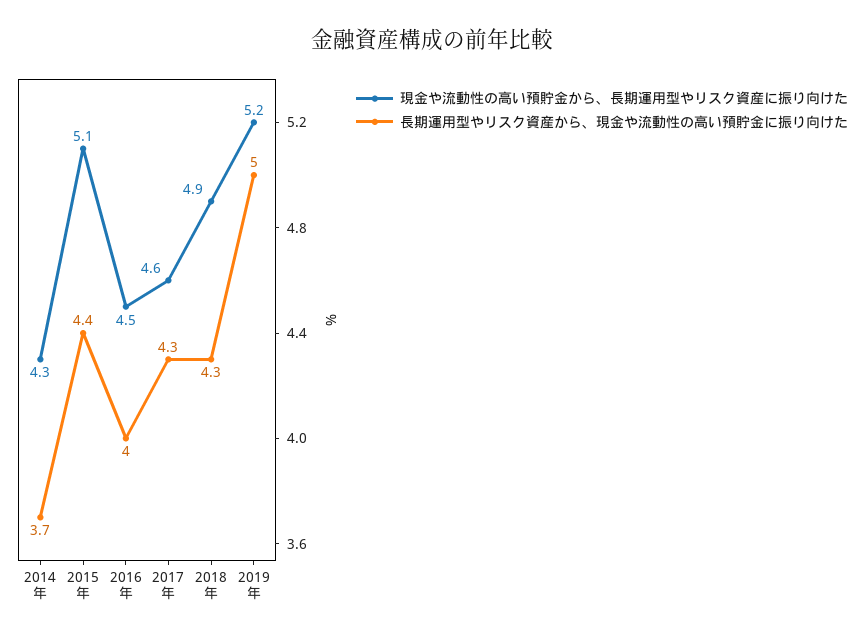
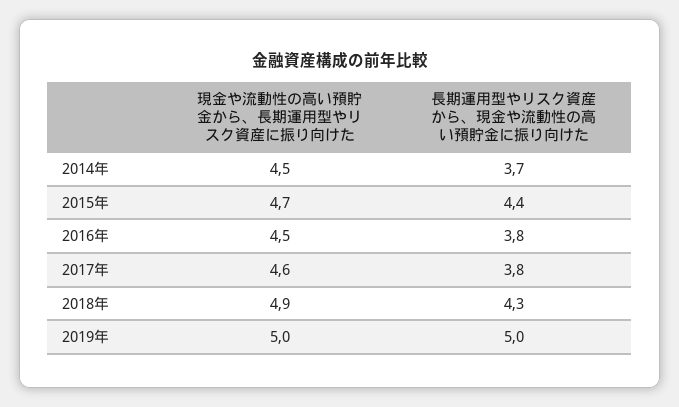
  {
    "現金や流動性の高い預貯金から、長期運用型やリスク資産に振り向けた": {
-     "2014年": 4.3,
+     "2014年": 4.5,
-     "2015年": 5.1,
+     "2015年": 4.7,
      "2016年": 4.5,
      "2017年": 4.6,
      "2018年": 4.9,
-     "2019年": 5.2
+     "2019年": 5
    },
    "長期運用型やリスク資産から、現金や流動性の高い預貯金に振り向けた": {
      "2014年": 3.7,
      "2015年": 4.4,
-     "2016年": 4,
+     "2016年": 3.8,
-     "2017年": 4.3,
+     "2017年": 3.8,
      "2018年": 4.3,
      "2019年": 5
    }
  }

